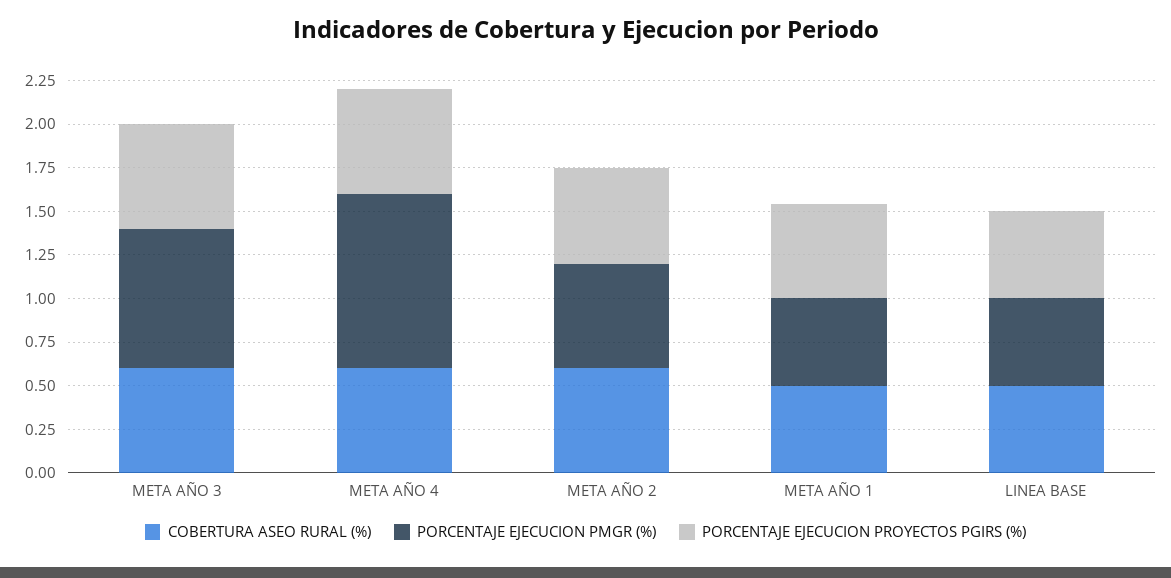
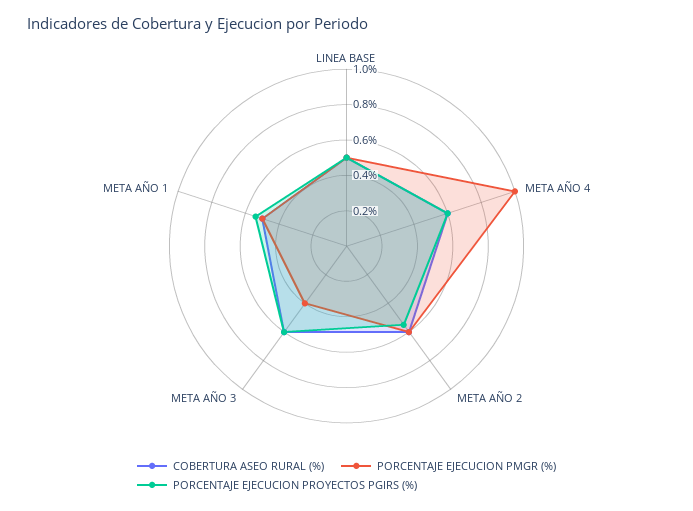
  {
    "COBERTURA ASEO RURAL (%)": {
      "META AÑO 3": 0.6,
      "META AÑO 4": 0.6,
      "META AÑO 2": 0.6,
      "META AÑO 1": 0.5,
      "LINEA BASE": 0.5
    },
    "PORCENTAJE EJECUCION PMGR (%)": {
-     "META AÑO 3": 0.8,
+     "META AÑO 3": 0.4,
      "META AÑO 4": 1,
      "META AÑO 2": 0.6,
      "META AÑO 1": 0.5,
      "LINEA BASE": 0.5
    },
    "PORCENTAJE EJECUCION PROYECTOS PGIRS (%)": {
      "META AÑO 3": 0.6,
      "META AÑO 4": 0.6,
      "META AÑO 2": 0.55,
      "META AÑO 1": 0.55,
      "LINEA BASE": 0.5
    }
  }

